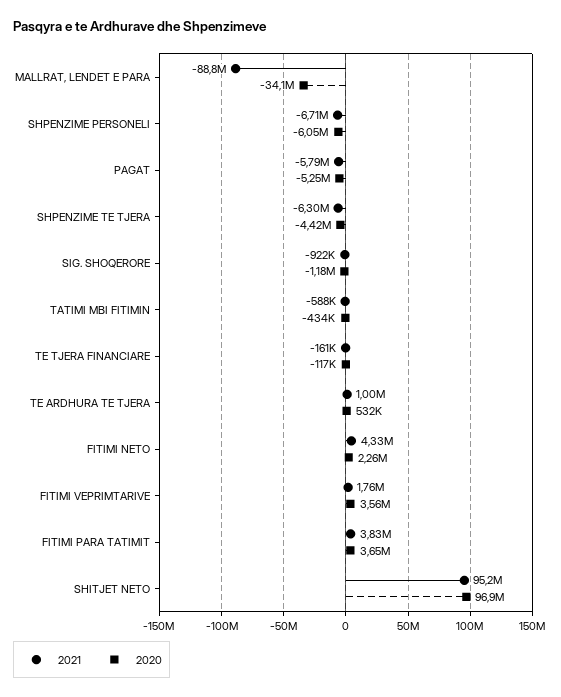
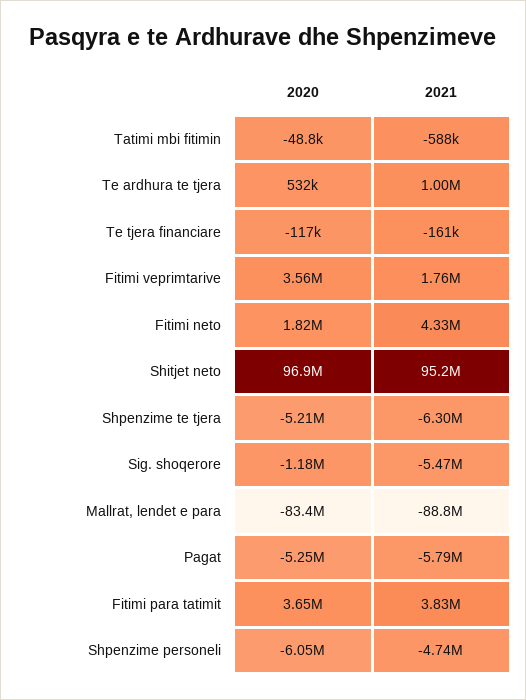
  {
    "2021": {
      "MALLRAT, LENDET E PARA": -88800000,
-     "SHPENZIME PERSONELI": -6710000,
+     "SHPENZIME PERSONELI": -4740000,
      "PAGAT": -5790000,
      "SHPENZIME TE TJERA": -6300000,
-     "SIG. SHOQERORE": -922000,
+     "SIG. SHOQERORE": -5470000,
      "TATIMI MBI FITIMIN": -588000,
      "TE TJERA FINANCIARE": -161000,
      "TE ARDHURA TE TJERA": 1000000,
      "FITIMI NETO": 4330000,
      "FITIMI VEPRIMTARIVE": 1760000,
      "FITIMI PARA TATIMIT": 3830000,
      "SHITJET NETO": 95200000
    },
    "2020": {
-     "MALLRAT, LENDET E PARA": -34100000,
+     "MALLRAT, LENDET E PARA": -83400000,
      "SHPENZIME PERSONELI": -6050000,
      "PAGAT": -5250000,
-     "SHPENZIME TE TJERA": -4420000,
+     "SHPENZIME TE TJERA": -5210000,
      "SIG. SHOQERORE": -1180000,
-     "TATIMI MBI FITIMIN": -434000,
+     "TATIMI MBI FITIMIN": -48800,
      "TE TJERA FINANCIARE": -117000,
      "TE ARDHURA TE TJERA": 532000,
-     "FITIMI NETO": 2260000,
+     "FITIMI NETO": 1820000,
      "FITIMI VEPRIMTARIVE": 3560000,
      "FITIMI PARA TATIMIT": 3650000,
      "SHITJET NETO": 96900000
    }
  }

